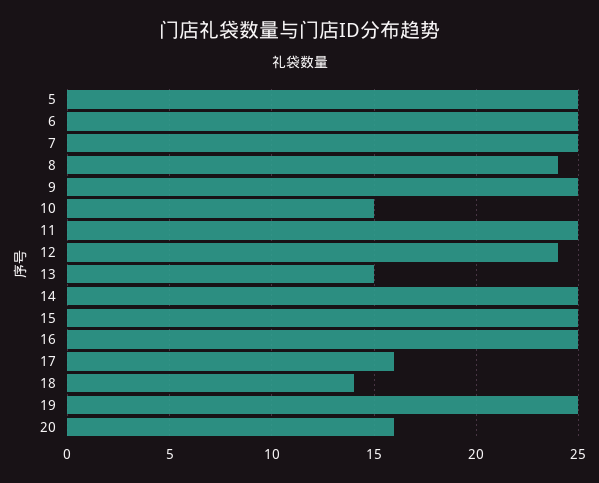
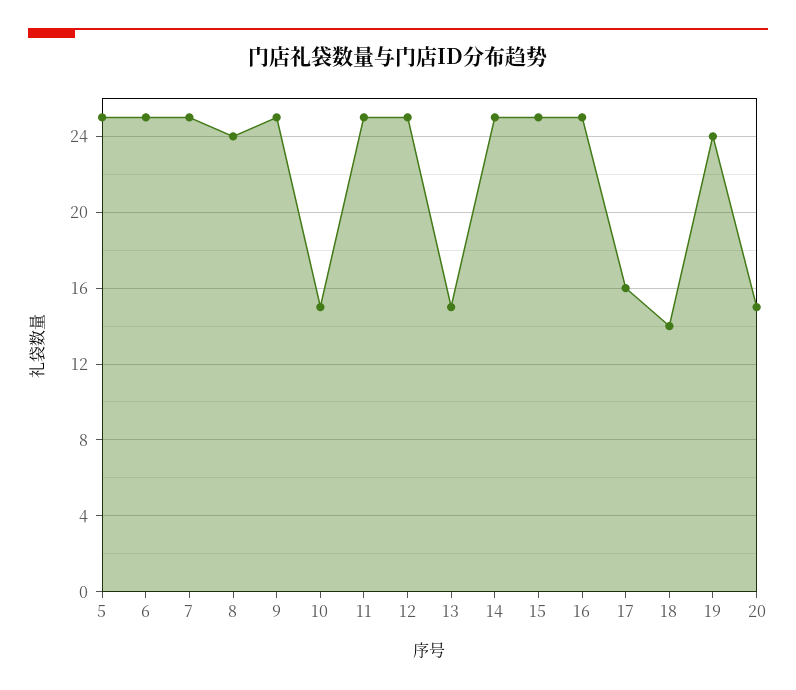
  {
    "5": 25,
    "6": 25,
    "7": 25,
    "8": 24,
    "9": 25,
    "10": 15,
    "11": 25,
-   "12": 24,
+   "12": 25,
    "13": 15,
    "14": 25,
    "15": 25,
    "16": 25,
    "17": 16,
    "18": 14,
-   "19": 25,
+   "19": 24,
-   "20": 16
+   "20": 15
  }

